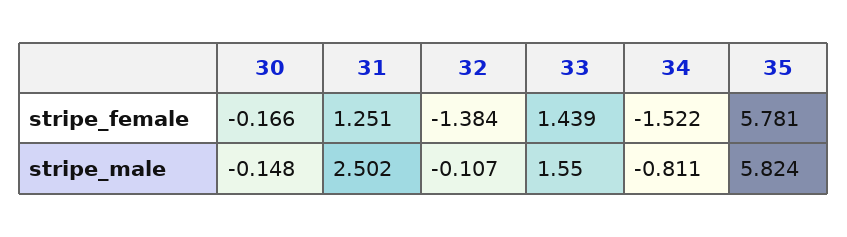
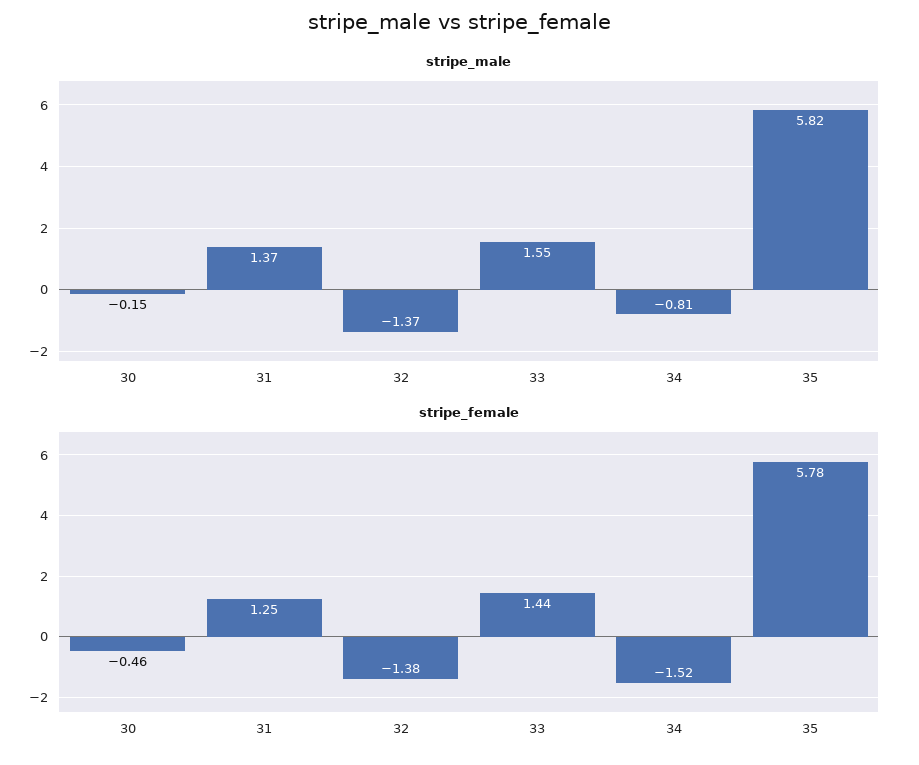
  {
    "stripe_female": {
-     "30": -0.166,
+     "30": -0.46,
      "31": 1.251,
      "32": -1.384,
      "33": 1.439,
      "34": -1.522,
      "35": 5.781
    },
    "stripe_male": {
      "30": -0.148,
-     "31": 2.502,
+     "31": 1.37,
-     "32": -0.107,
+     "32": -1.37,
      "33": 1.55,
      "34": -0.811,
      "35": 5.824
    }
  }

